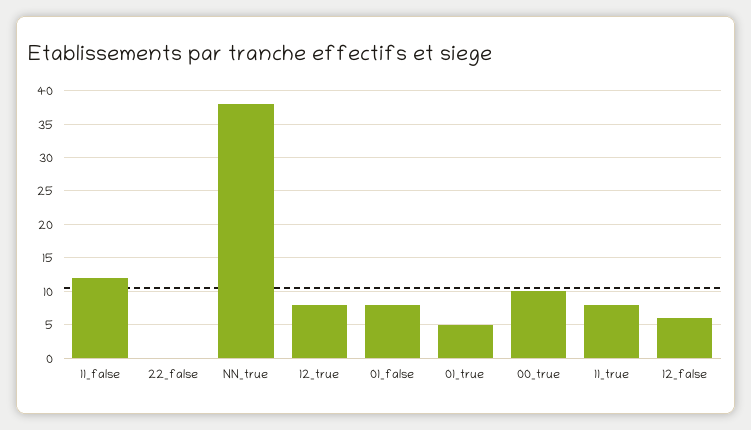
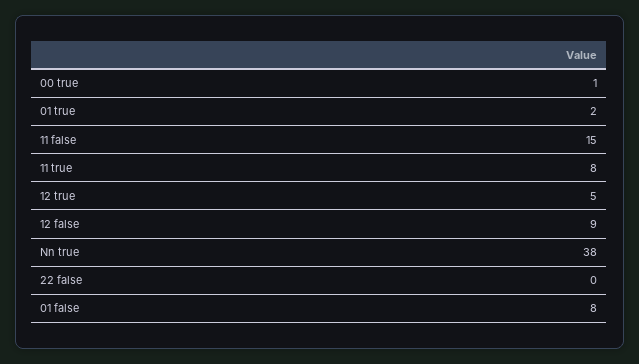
  {
-   "11_false": 12,
+   "11_false": 15,
    "22_false": 0,
    "NN_true": 38,
-   "12_true": 8,
+   "12_true": 5,
    "01_false": 8,
-   "01_true": 5,
+   "01_true": 2,
-   "00_true": 10,
+   "00_true": 1,
    "11_true": 8,
-   "12_false": 6
+   "12_false": 9
  }

